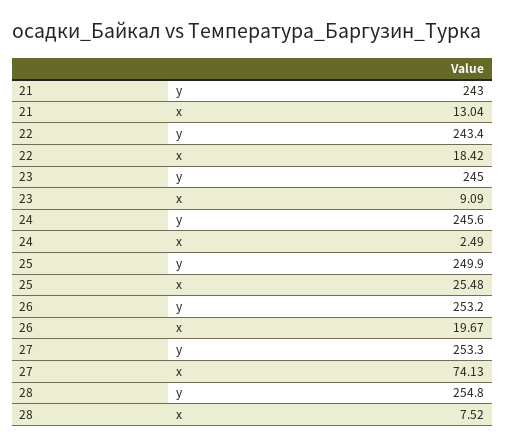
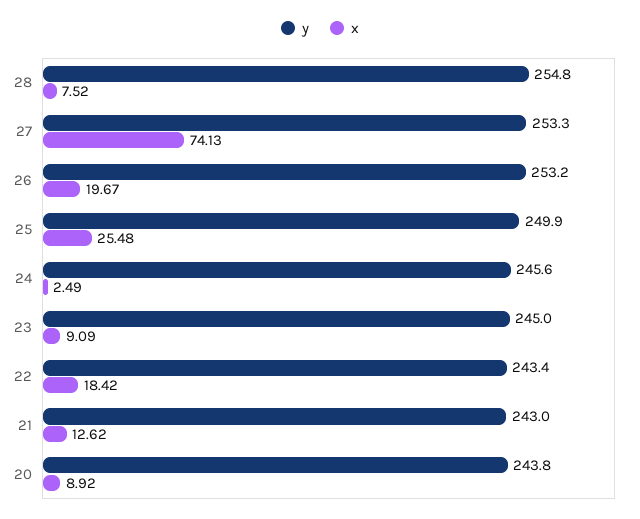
  {
    "y": {
      "21": 243,
      "22": 243.4,
      "23": 245,
      "24": 245.6,
      "25": 249.9,
      "26": 253.2,
      "27": 253.3,
-     "28": 254.8
+     "28": 254.8,
+     "20": 243.8
    },
    "x": {
-     "21": 13.04,
+     "21": 12.62,
      "22": 18.42,
      "23": 9.09,
      "24": 2.49,
      "25": 25.48,
      "26": 19.67,
      "27": 74.13,
-     "28": 7.52
+     "28": 7.52,
+     "20": 8.92
    }
  }

